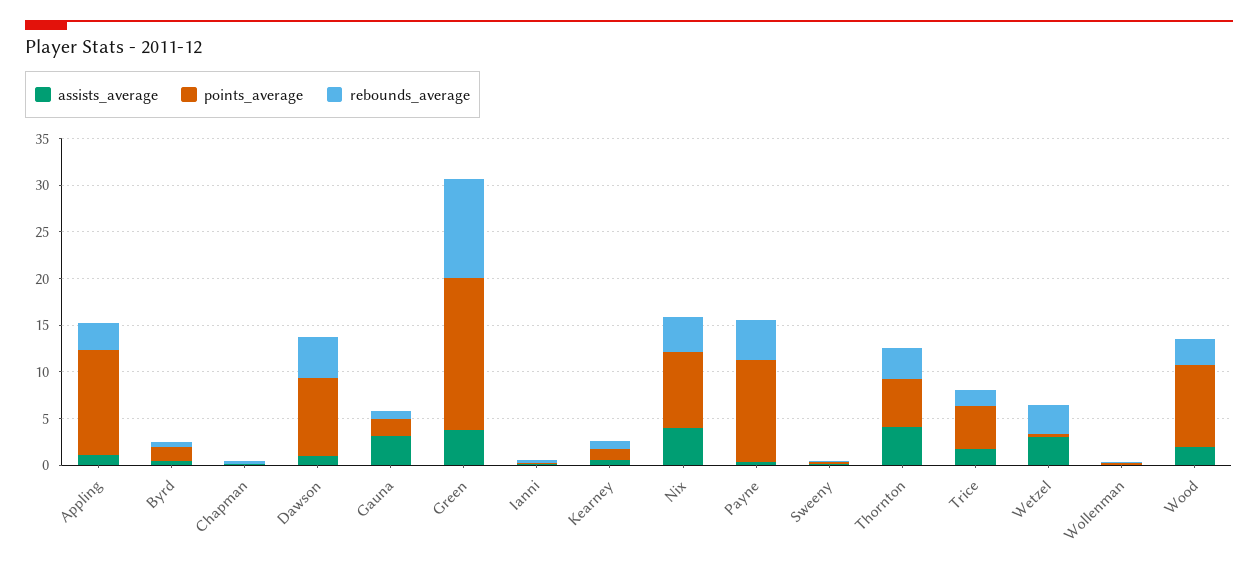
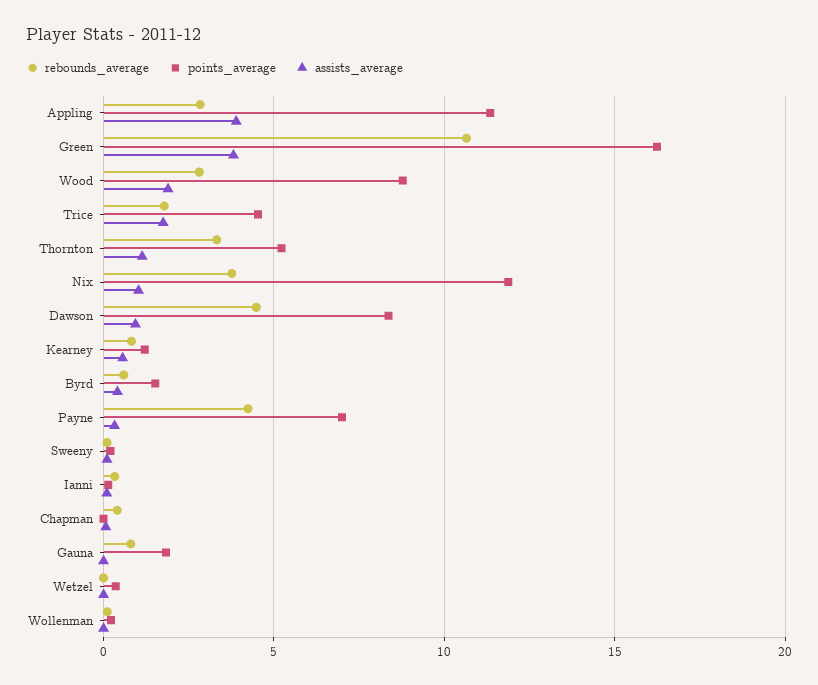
  {
    "assists_average": {
-     "Appling": 1,
+     "Appling": 4,
      "Byrd": 0.5,
      "Chapman": 0,
      "Dawson": 1,
-     "Gauna": 3,
+     "Gauna": 0,
      "Green": 4,
      "Ianni": 0,
      "Kearney": 0.5,
-     "Nix": 4,
+     "Nix": 1,
      "Payne": 0.5,
      "Sweeny": 0,
-     "Thornton": 4,
+     "Thornton": 1,
      "Trice": 2,
-     "Wetzel": 3,
+     "Wetzel": 0,
      "Wollenman": 0,
      "Wood": 2
    },
    "points_average": {
      "Appling": 11.5,
      "Byrd": 1.5,
      "Chapman": 0,
      "Dawson": 8.5,
      "Gauna": 2,
      "Green": 16,
      "Ianni": 0,
      "Kearney": 1,
-     "Nix": 8,
+     "Nix": 12,
-     "Payne": 11,
+     "Payne": 7,
      "Sweeny": 0,
      "Thornton": 5,
      "Trice": 4.5,
      "Wetzel": 0.5,
      "Wollenman": 0,
      "Wood": 9
    },
    "rebounds_average": {
      "Appling": 3,
      "Byrd": 0.5,
      "Chapman": 0.5,
      "Dawson": 4.5,
      "Gauna": 1,
      "Green": 10.5,
      "Ianni": 0.5,
      "Kearney": 1,
      "Nix": 4,
      "Payne": 4,
      "Sweeny": 0,
      "Thornton": 3.5,
      "Trice": 2,
-     "Wetzel": 3,
+     "Wetzel": 0,
      "Wollenman": 0,
      "Wood": 3
    }
  }

